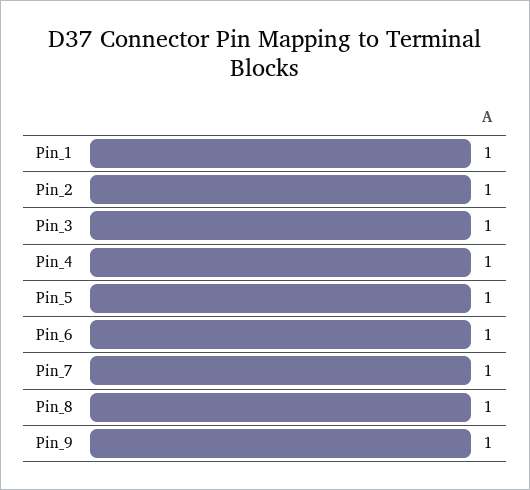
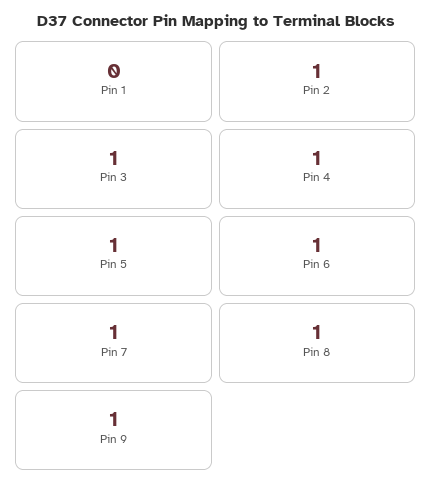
  {
-   "Pin_1": 1,
+   "Pin_1": 0,
    "Pin_2": 1,
    "Pin_3": 1,
    "Pin_4": 1,
    "Pin_5": 1,
    "Pin_6": 1,
    "Pin_7": 1,
    "Pin_8": 1,
    "Pin_9": 1
  }

